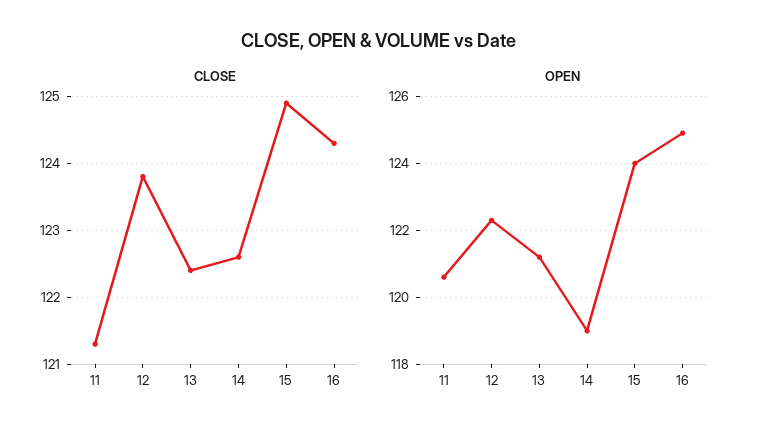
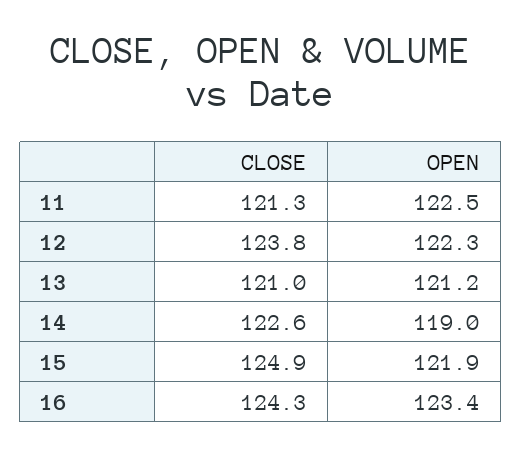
  {
    "CLOSE": {
      "11": 121.3,
      "12": 123.8,
-     "13": 122.4,
+     "13": 121,
      "14": 122.6,
      "15": 124.9,
      "16": 124.3
    },
    "OPEN": {
-     "11": 120.5,
+     "11": 122.5,
      "12": 122.3,
      "13": 121.2,
      "14": 119,
-     "15": 124,
+     "15": 121.9,
-     "16": 125
+     "16": 123.4
    }
  }

